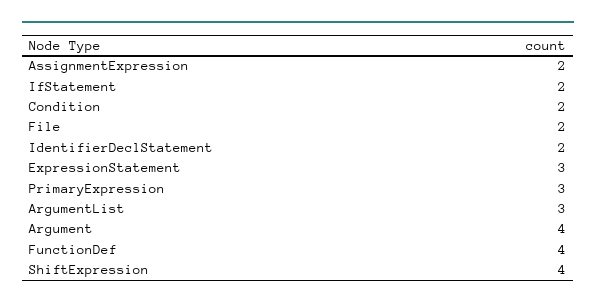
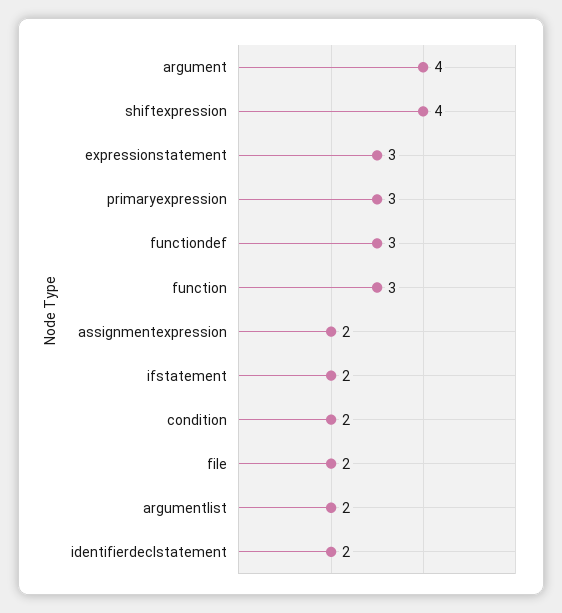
  {
    "AssignmentExpression": 2,
    "IfStatement": 2,
    "Condition": 2,
    "File": 2,
    "IdentifierDeclStatement": 2,
    "ExpressionStatement": 3,
    "PrimaryExpression": 3,
-   "ArgumentList": 3,
+   "ArgumentList": 2,
    "Argument": 4,
-   "FunctionDef": 4,
+   "FunctionDef": 3,
-   "ShiftExpression": 4
+   "ShiftExpression": 4,
+   "function": 3
  }

